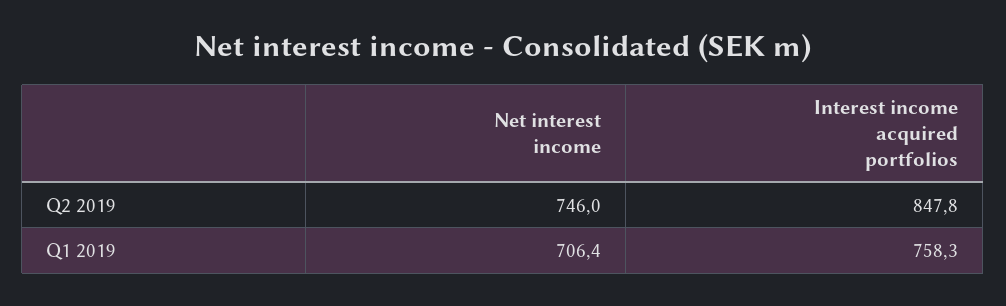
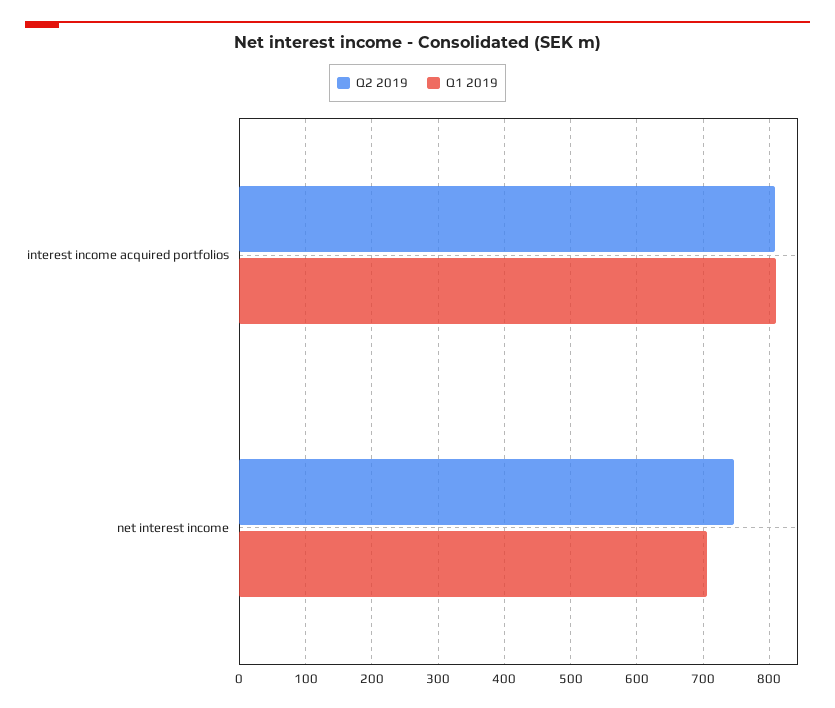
  {
    "Q2 2019": {
      "Net interest income": 746,
-     "Interest income acquired portfolios": 847.8
+     "Interest income acquired portfolios": 810
    },
    "Q1 2019": {
      "Net interest income": 706.4,
-     "Interest income acquired portfolios": 758.3
+     "Interest income acquired portfolios": 810
    }
  }

